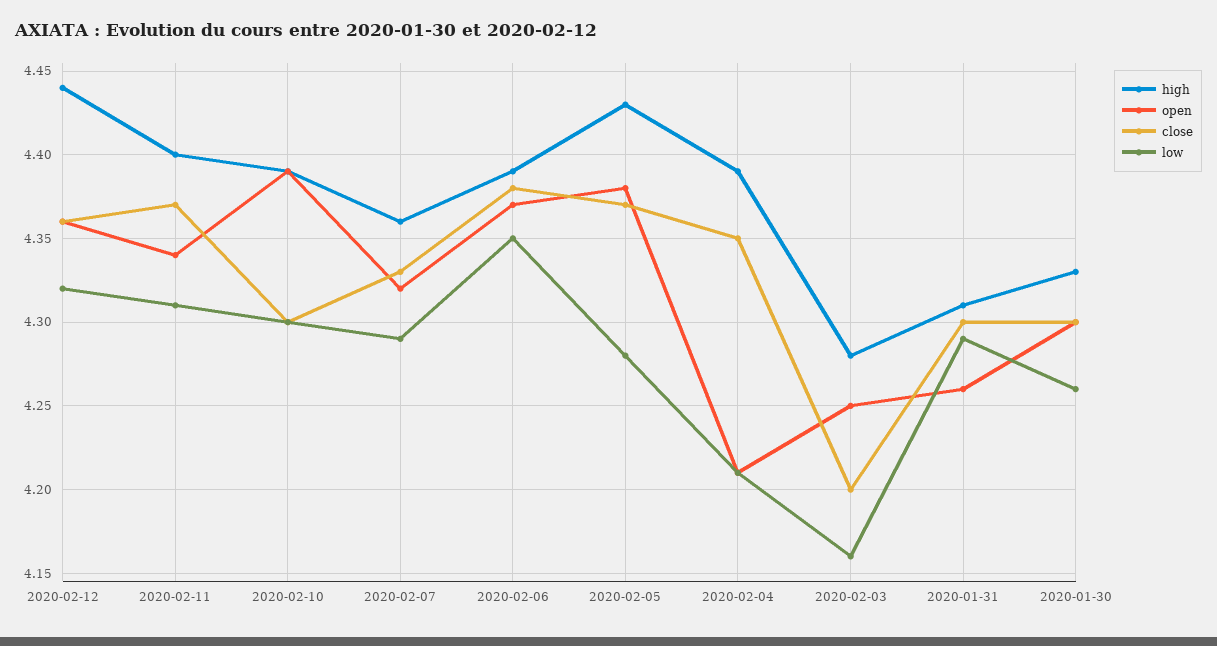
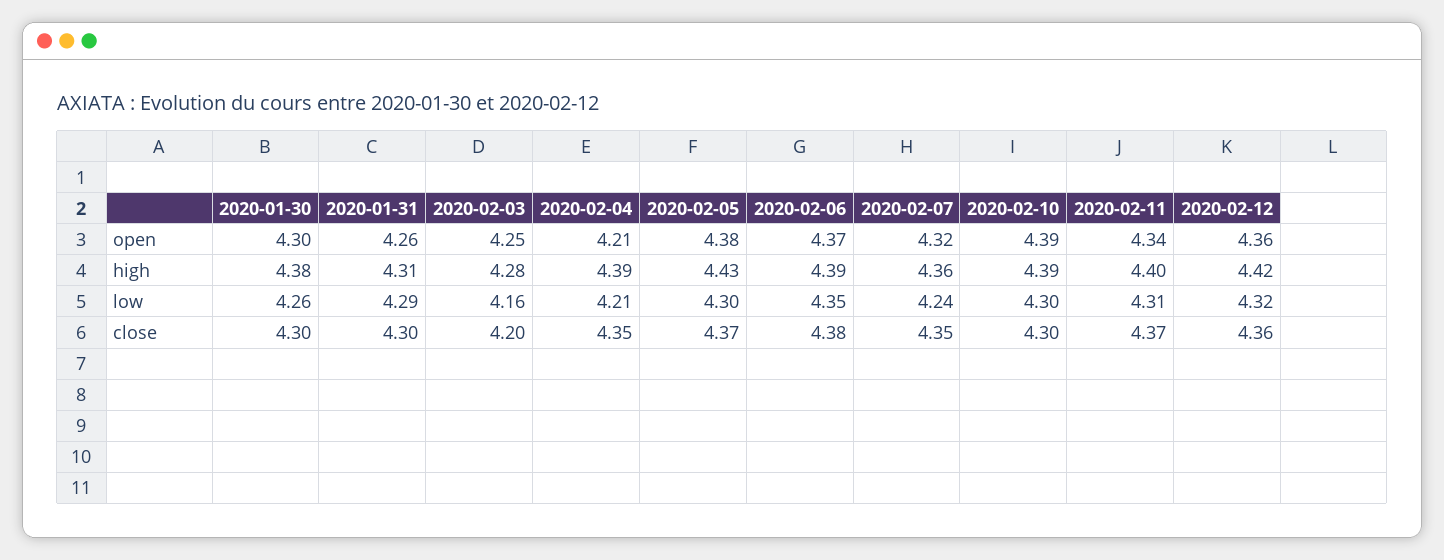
  {
    "high": {
-     "2020-02-12": 4.44,
+     "2020-02-12": 4.42,
      "2020-02-11": 4.4,
      "2020-02-10": 4.39,
      "2020-02-07": 4.36,
      "2020-02-06": 4.39,
      "2020-02-05": 4.43,
      "2020-02-04": 4.39,
      "2020-02-03": 4.28,
      "2020-01-31": 4.31,
-     "2020-01-30": 4.33
+     "2020-01-30": 4.38
    },
    "open": {
      "2020-02-12": 4.36,
      "2020-02-11": 4.34,
      "2020-02-10": 4.39,
      "2020-02-07": 4.32,
      "2020-02-06": 4.37,
      "2020-02-05": 4.38,
      "2020-02-04": 4.21,
      "2020-02-03": 4.25,
      "2020-01-31": 4.26,
      "2020-01-30": 4.3
    },
    "close": {
      "2020-02-12": 4.36,
      "2020-02-11": 4.37,
      "2020-02-10": 4.3,
-     "2020-02-07": 4.33,
+     "2020-02-07": 4.35,
      "2020-02-06": 4.38,
      "2020-02-05": 4.37,
      "2020-02-04": 4.35,
      "2020-02-03": 4.2,
      "2020-01-31": 4.3,
      "2020-01-30": 4.3
    },
    "low": {
      "2020-02-12": 4.32,
      "2020-02-11": 4.31,
      "2020-02-10": 4.3,
-     "2020-02-07": 4.29,
+     "2020-02-07": 4.24,
      "2020-02-06": 4.35,
-     "2020-02-05": 4.28,
+     "2020-02-05": 4.3,
      "2020-02-04": 4.21,
      "2020-02-03": 4.16,
      "2020-01-31": 4.29,
      "2020-01-30": 4.26
    }
  }

